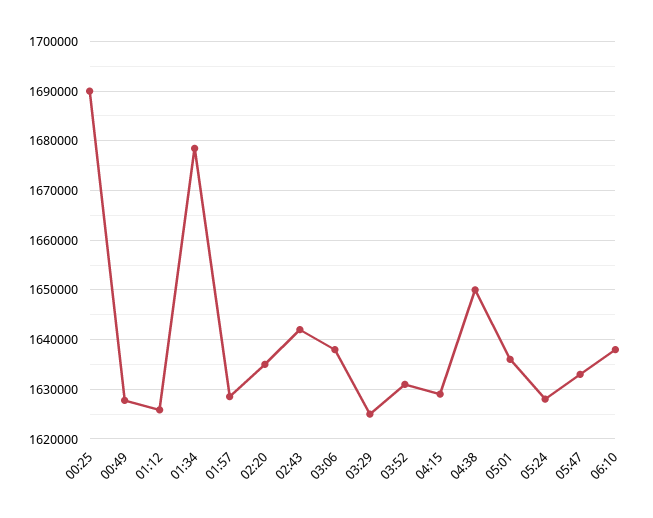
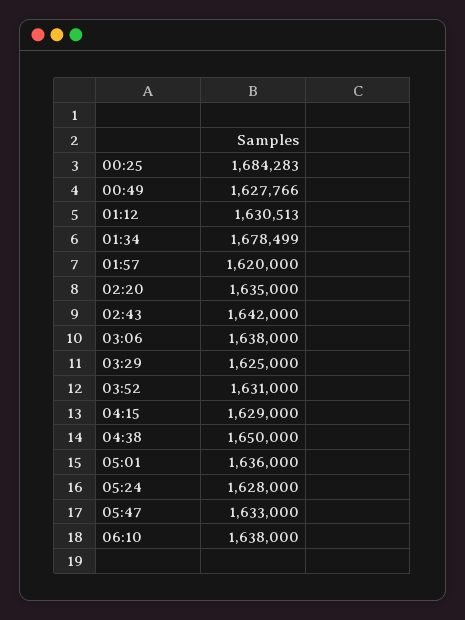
  {
-   "00:25": 1690000,
+   "00:25": 1684283,
    "00:49": 1627766,
-   "01:12": 1626000,
+   "01:12": 1630513,
    "01:34": 1678499,
-   "01:57": 1628000,
+   "01:57": 1620000,
    "02:20": 1635000,
    "02:43": 1642000,
    "03:06": 1638000,
    "03:29": 1625000,
    "03:52": 1631000,
    "04:15": 1629000,
    "04:38": 1650000,
    "05:01": 1636000,
    "05:24": 1628000,
    "05:47": 1633000,
    "06:10": 1638000
  }

